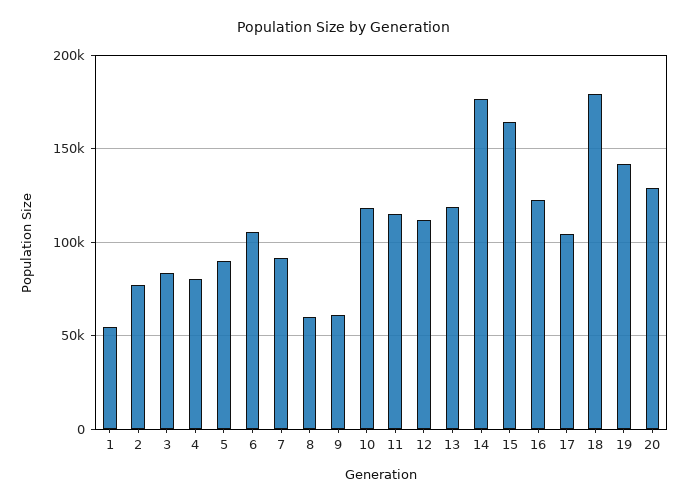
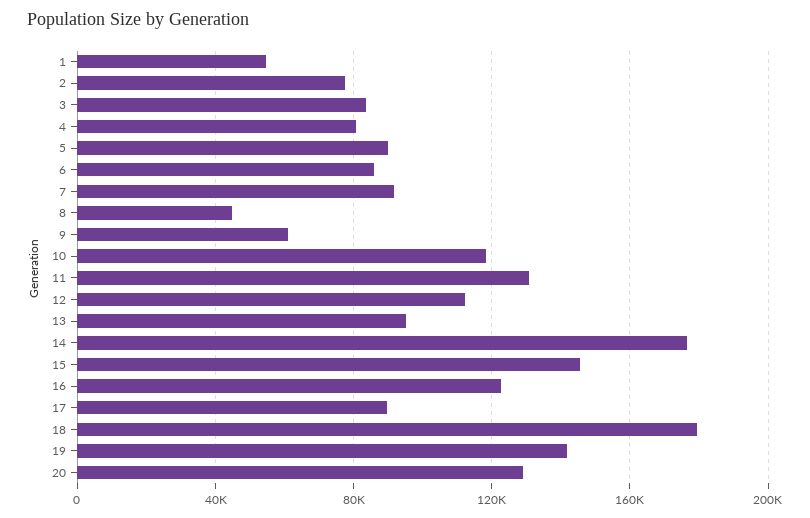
  {
    "1": 55000,
    "2": 75000,
    "3": 85000,
    "4": 80000,
    "5": 90000,
-   "6": 105000,
+   "6": 85000,
    "7": 90000,
-   "8": 60000,
+   "8": 45000,
    "9": 60000,
    "10": 120000,
-   "11": 115000,
+   "11": 130000,
    "12": 110000,
-   "13": 120000,
+   "13": 95000,
    "14": 175000,
-   "15": 165000,
+   "15": 145000,
    "16": 125000,
-   "17": 105000,
+   "17": 90000,
    "18": 180000,
    "19": 140000,
    "20": 130000
  }

